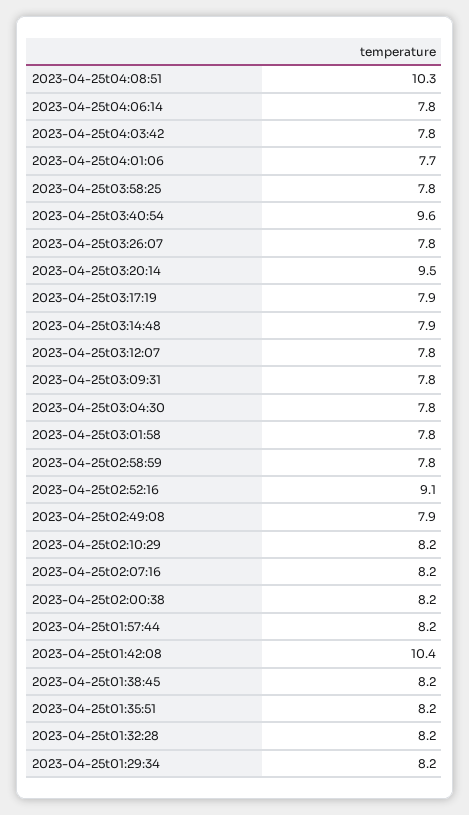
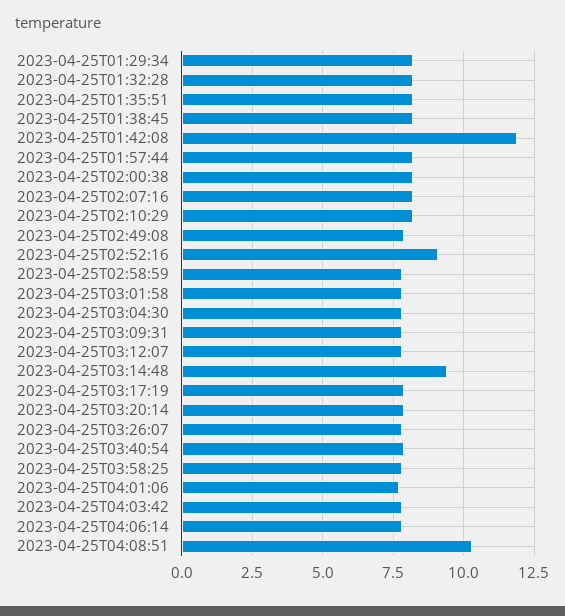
  {
    "2023-04-25t04:08:51": 10.3,
    "2023-04-25t04:06:14": 7.8,
    "2023-04-25t04:03:42": 7.8,
    "2023-04-25t04:01:06": 7.7,
    "2023-04-25t03:58:25": 7.8,
-   "2023-04-25t03:40:54": 9.6,
+   "2023-04-25t03:40:54": 8,
    "2023-04-25t03:26:07": 7.8,
-   "2023-04-25t03:20:14": 9.5,
+   "2023-04-25t03:20:14": 8,
    "2023-04-25t03:17:19": 7.9,
-   "2023-04-25t03:14:48": 7.9,
+   "2023-04-25t03:14:48": 9.5,
    "2023-04-25t03:12:07": 7.8,
    "2023-04-25t03:09:31": 7.8,
    "2023-04-25t03:04:30": 7.8,
    "2023-04-25t03:01:58": 7.8,
    "2023-04-25t02:58:59": 7.8,
    "2023-04-25t02:52:16": 9.1,
    "2023-04-25t02:49:08": 7.9,
    "2023-04-25t02:10:29": 8.2,
    "2023-04-25t02:07:16": 8.2,
    "2023-04-25t02:00:38": 8.2,
    "2023-04-25t01:57:44": 8.2,
-   "2023-04-25t01:42:08": 10.4,
+   "2023-04-25t01:42:08": 12,
    "2023-04-25t01:38:45": 8.2,
    "2023-04-25t01:35:51": 8.2,
    "2023-04-25t01:32:28": 8.2,
    "2023-04-25t01:29:34": 8.2
  }

